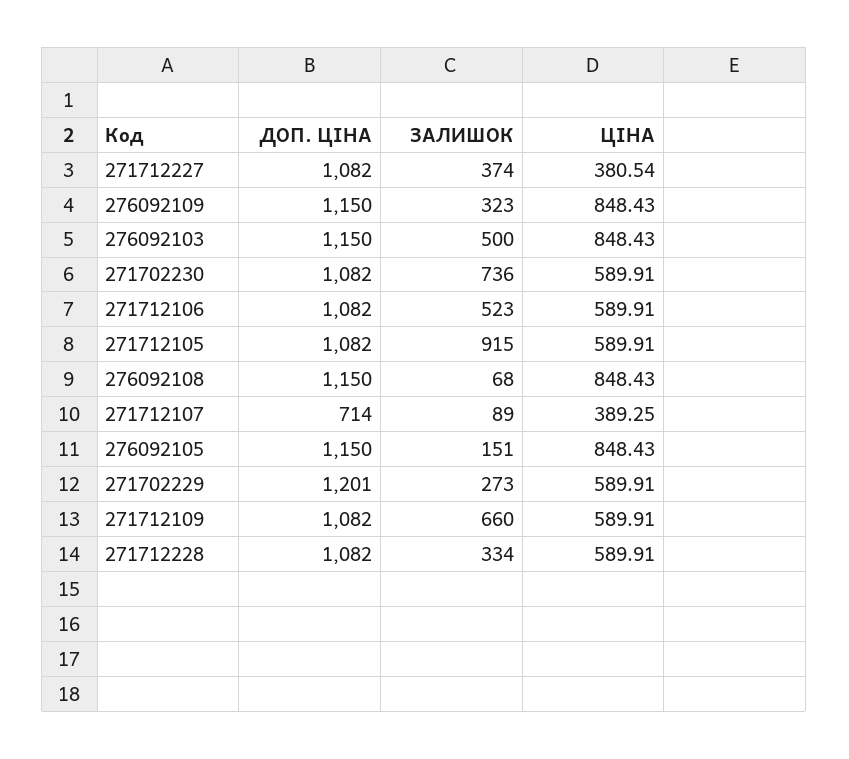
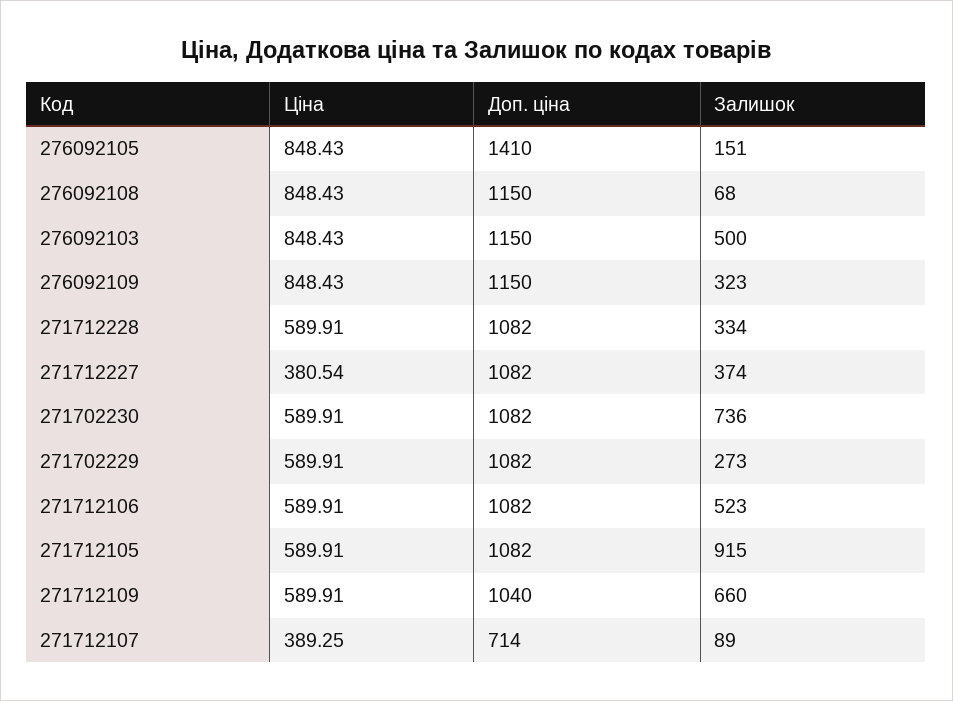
  {
    "ДОП. ЦІНА": {
      "271712227": 1082,
      "276092109": 1150,
      "276092103": 1150,
      "271702230": 1082,
      "271712106": 1082,
      "271712105": 1082,
      "276092108": 1150,
      "271712107": 714,
-     "276092105": 1150,
+     "276092105": 1410,
-     "271702229": 1201,
+     "271702229": 1082,
-     "271712109": 1082,
+     "271712109": 1040,
      "271712228": 1082
    },
    "ЗАЛИШОК": {
      "271712227": 374,
      "276092109": 323,
      "276092103": 500,
      "271702230": 736,
      "271712106": 523,
      "271712105": 915,
      "276092108": 68,
      "271712107": 89,
      "276092105": 151,
      "271702229": 273,
      "271712109": 660,
      "271712228": 334
    },
    "ЦІНА": {
      "271712227": 380.54,
      "276092109": 848.43,
      "276092103": 848.43,
      "271702230": 589.91,
      "271712106": 589.91,
      "271712105": 589.91,
      "276092108": 848.43,
      "271712107": 389.25,
      "276092105": 848.43,
      "271702229": 589.91,
      "271712109": 589.91,
      "271712228": 589.91
    }
  }

